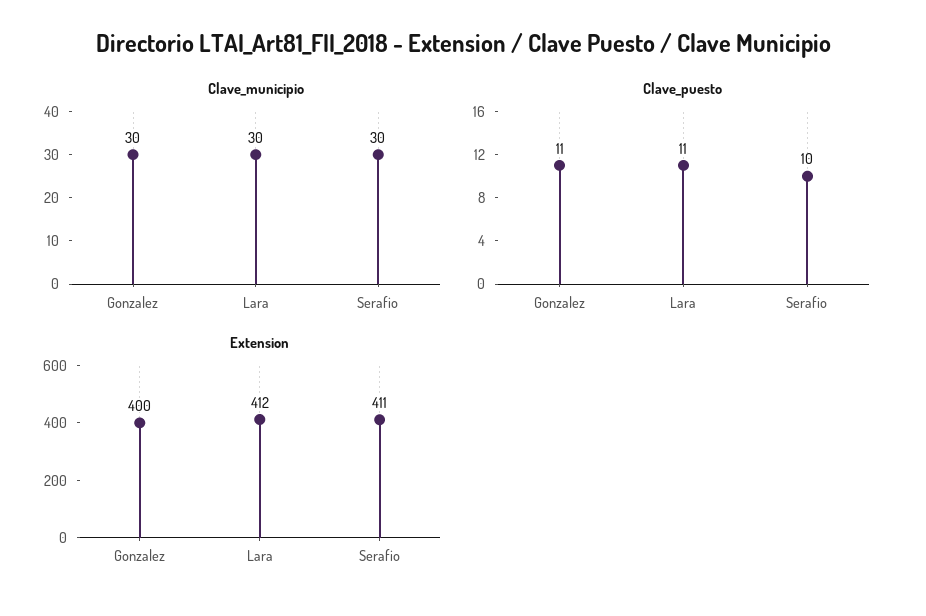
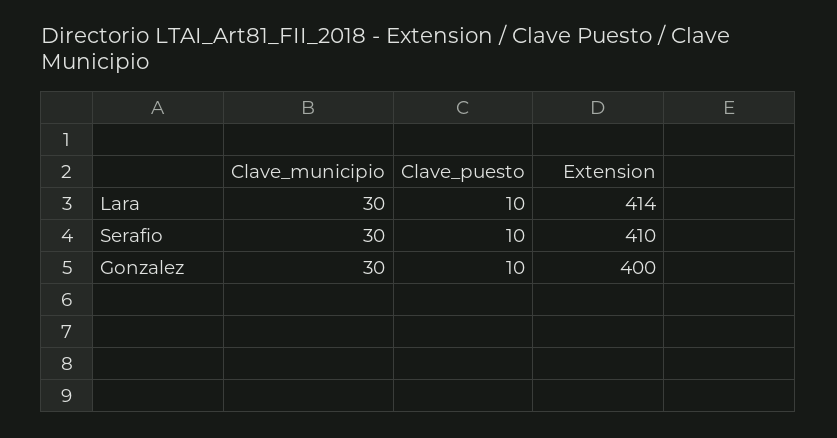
  {
    "Clave_municipio": {
      "Gonzalez": 30,
      "Lara": 30,
      "Serafio": 30
    },
    "Clave_puesto": {
-     "Gonzalez": 11,
+     "Gonzalez": 10,
-     "Lara": 11,
+     "Lara": 10,
      "Serafio": 10
    },
    "Extension": {
      "Gonzalez": 400,
-     "Lara": 412,
+     "Lara": 414,
-     "Serafio": 411
+     "Serafio": 410
    }
  }

